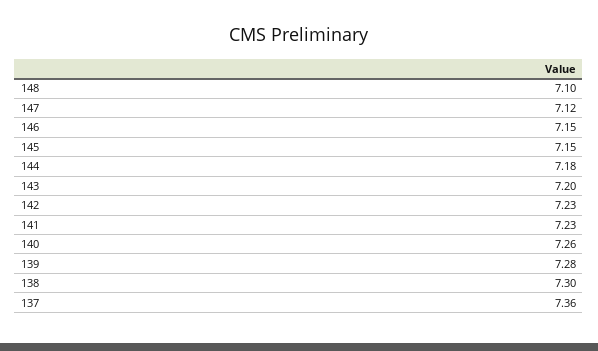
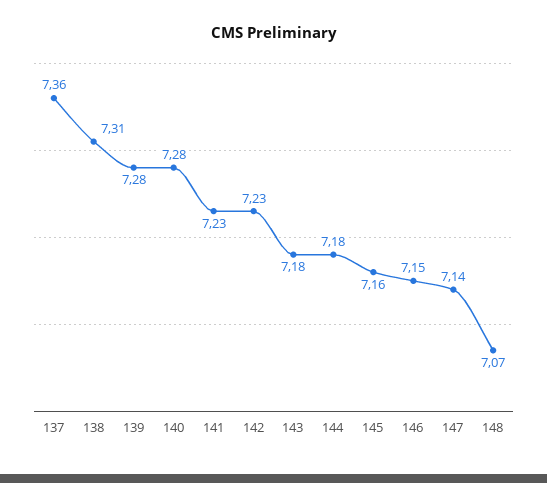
  {
-   "148": 7.1,
+   "148": 7.07,
-   "147": 7.12,
+   "147": 7.14,
    "146": 7.15,
-   "145": 7.15,
+   "145": 7.16,
    "144": 7.18,
-   "143": 7.2,
+   "143": 7.18,
    "142": 7.23,
    "141": 7.23,
-   "140": 7.26,
+   "140": 7.28,
    "139": 7.28,
-   "138": 7.3,
+   "138": 7.31,
    "137": 7.36
  }

